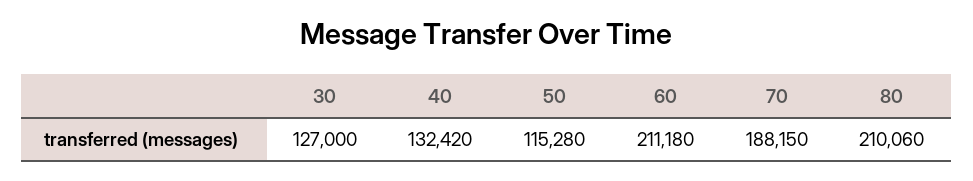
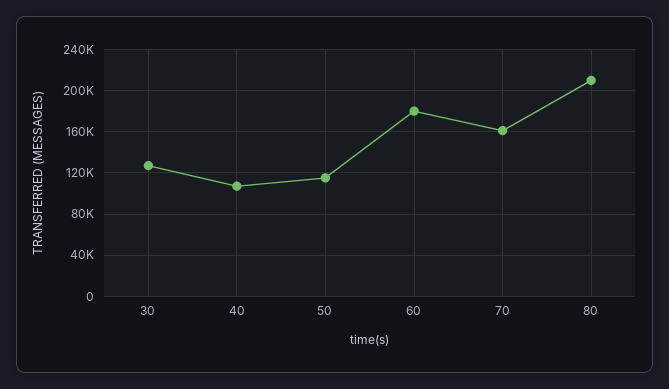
  {
    "30": 127000,
-   "40": 132420,
+   "40": 110000,
    "50": 115280,
-   "60": 211180,
+   "60": 180000,
-   "70": 188150,
+   "70": 160000,
    "80": 210060
  }

